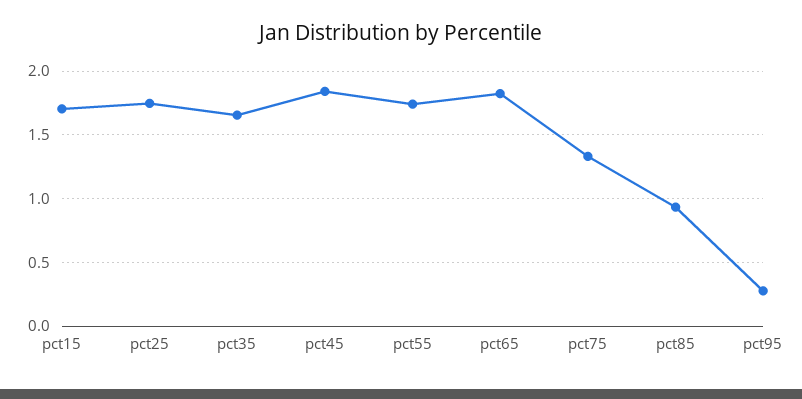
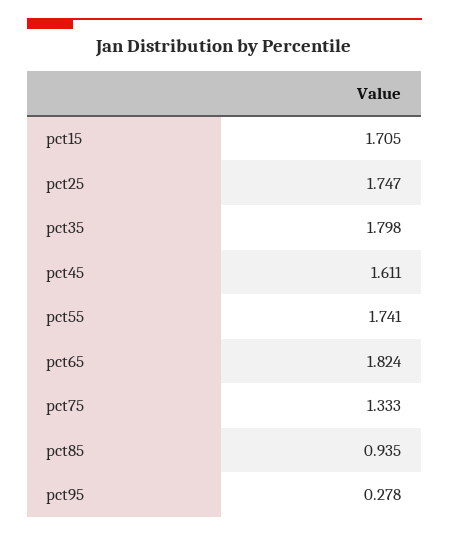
  {
    "pct15": 1.705,
    "pct25": 1.747,
-   "pct35": 1.65,
+   "pct35": 1.798,
-   "pct45": 1.85,
+   "pct45": 1.611,
    "pct55": 1.741,
    "pct65": 1.824,
    "pct75": 1.333,
    "pct85": 0.935,
    "pct95": 0.278
  }

